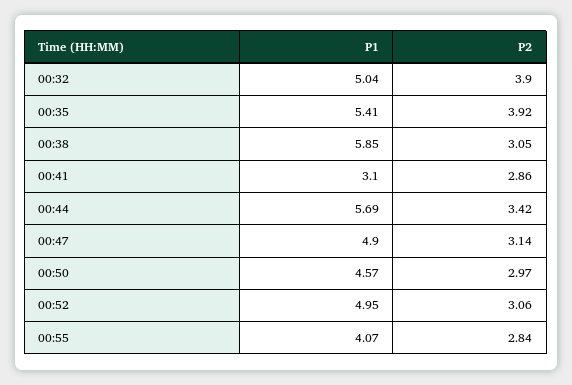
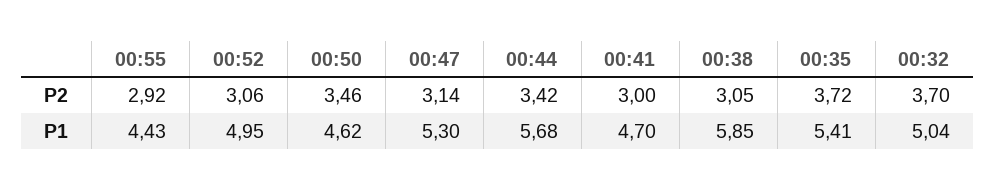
  {
    "P1": {
      "00:32": 5.04,
      "00:35": 5.41,
      "00:38": 5.85,
-     "00:41": 3.1,
+     "00:41": 4.7,
-     "00:44": 5.69,
+     "00:44": 5.68,
-     "00:47": 4.9,
+     "00:47": 5.3,
-     "00:50": 4.57,
+     "00:50": 4.62,
      "00:52": 4.95,
-     "00:55": 4.07
+     "00:55": 4.43
    },
    "P2": {
-     "00:32": 3.9,
+     "00:32": 3.7,
-     "00:35": 3.92,
+     "00:35": 3.72,
      "00:38": 3.05,
-     "00:41": 2.86,
+     "00:41": 3,
      "00:44": 3.42,
      "00:47": 3.14,
-     "00:50": 2.97,
+     "00:50": 3.46,
      "00:52": 3.06,
-     "00:55": 2.84
+     "00:55": 2.92
    }
  }

